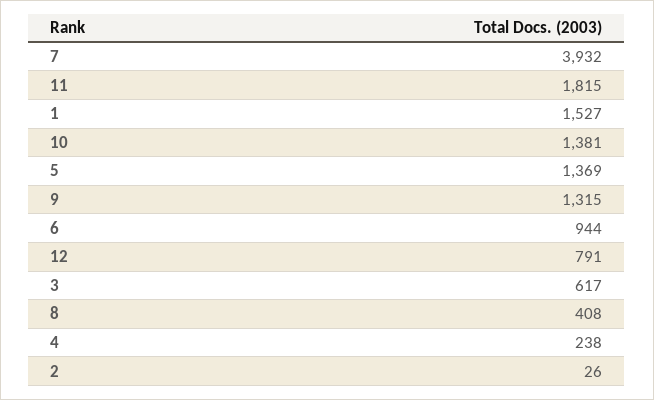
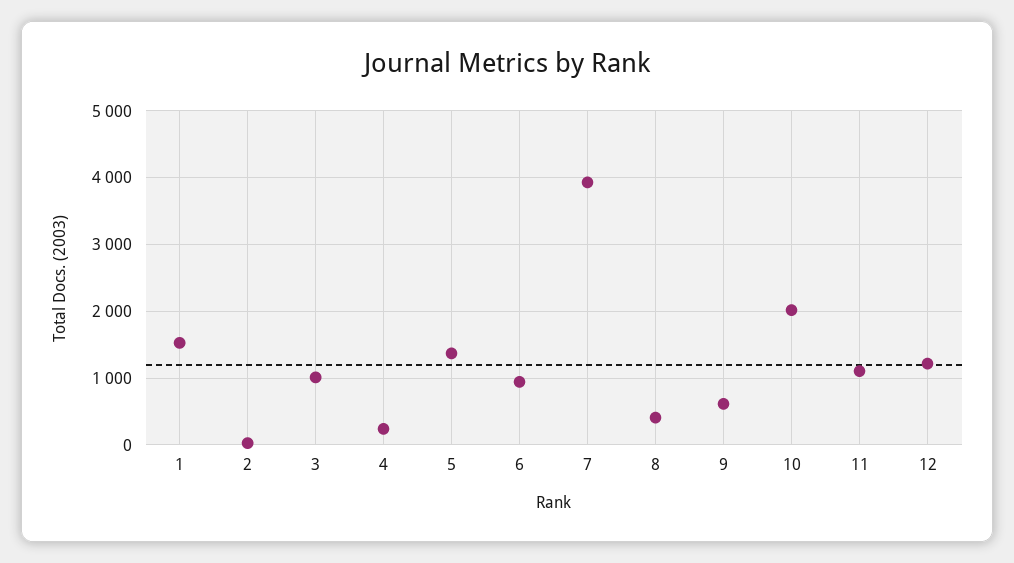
  {
    "7": 3932,
-   "11": 1815,
+   "11": 1100,
    "1": 1527,
-   "10": 1381,
+   "10": 2000,
    "5": 1369,
-   "9": 1315,
+   "9": 600,
    "6": 944,
-   "12": 791,
+   "12": 1200,
-   "3": 617,
+   "3": 1000,
    "8": 408,
    "4": 238,
    "2": 26
  }

